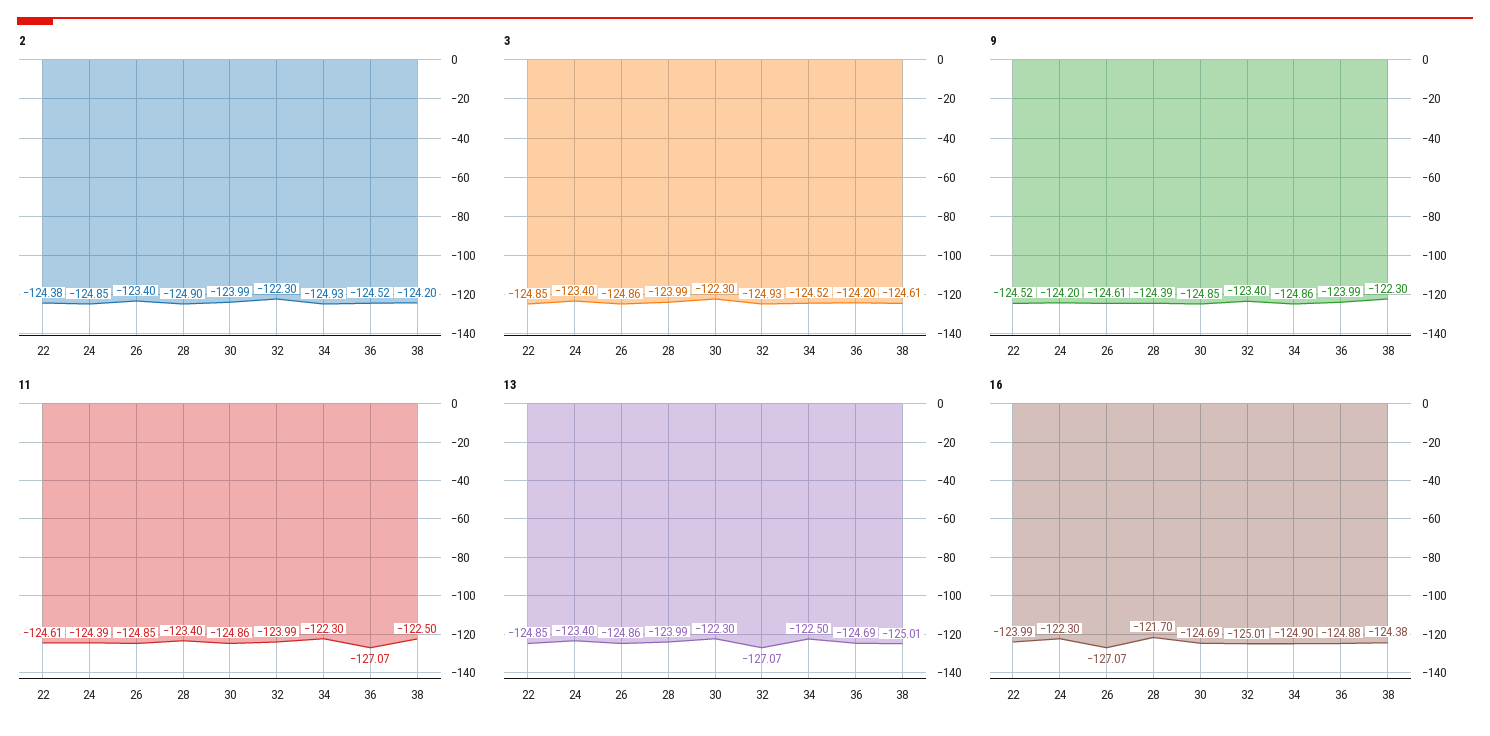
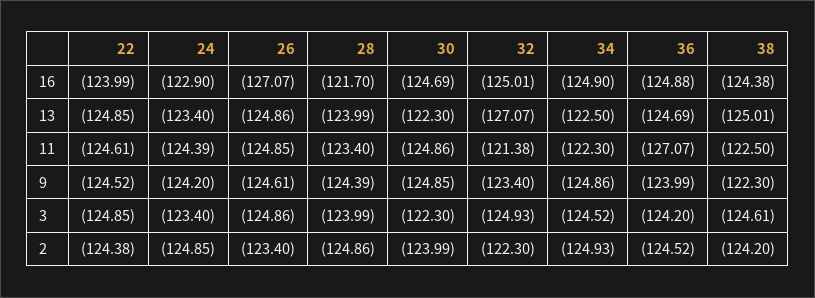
  {
    "2": {
      "22": -124.38,
      "24": -124.85,
      "26": -123.4,
-     "28": -124.9,
+     "28": -124.86,
      "30": -123.99,
      "32": -122.3,
      "34": -124.93,
      "36": -124.52,
      "38": -124.2
    },
    "3": {
      "22": -124.85,
      "24": -123.4,
      "26": -124.86,
      "28": -123.99,
      "30": -122.3,
      "32": -124.93,
      "34": -124.52,
      "36": -124.2,
      "38": -124.61
    },
    "9": {
      "22": -124.52,
      "24": -124.2,
      "26": -124.61,
      "28": -124.39,
      "30": -124.85,
      "32": -123.4,
      "34": -124.86,
      "36": -123.99,
      "38": -122.3
    },
    "11": {
      "22": -124.61,
      "24": -124.39,
      "26": -124.85,
      "28": -123.4,
      "30": -124.86,
-     "32": -123.99,
+     "32": -121.38,
      "34": -122.3,
      "36": -127.07,
      "38": -122.5
    },
    "13": {
      "22": -124.85,
      "24": -123.4,
      "26": -124.86,
      "28": -123.99,
      "30": -122.3,
      "32": -127.07,
      "34": -122.5,
      "36": -124.69,
      "38": -125.01
    },
    "16": {
      "22": -123.99,
-     "24": -122.3,
+     "24": -122.9,
      "26": -127.07,
      "28": -121.7,
      "30": -124.69,
      "32": -125.01,
      "34": -124.9,
      "36": -124.88,
      "38": -124.38
    }
  }

